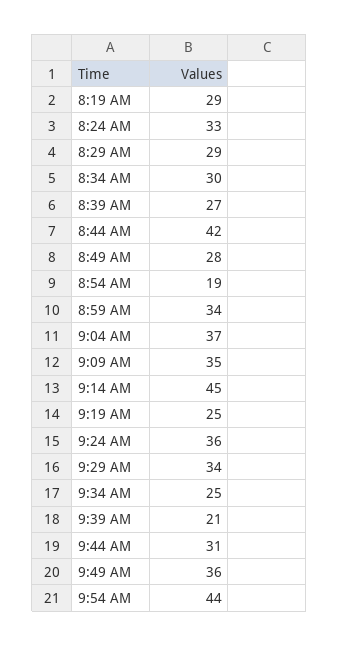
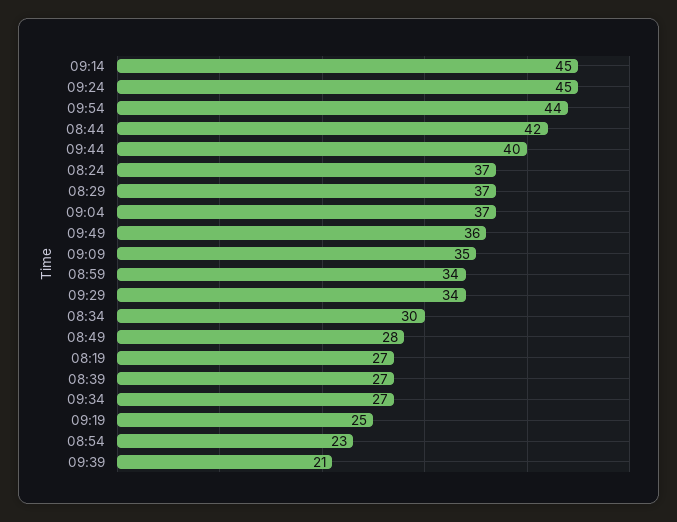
  {
-   "8:19 AM": 29,
+   "8:19 AM": 27,
-   "8:24 AM": 33,
+   "8:24 AM": 37,
-   "8:29 AM": 29,
+   "8:29 AM": 37,
    "8:34 AM": 30,
    "8:39 AM": 27,
    "8:44 AM": 42,
    "8:49 AM": 28,
-   "8:54 AM": 19,
+   "8:54 AM": 23,
    "8:59 AM": 34,
    "9:04 AM": 37,
    "9:09 AM": 35,
    "9:14 AM": 45,
    "9:19 AM": 25,
-   "9:24 AM": 36,
+   "9:24 AM": 45,
    "9:29 AM": 34,
-   "9:34 AM": 25,
+   "9:34 AM": 27,
    "9:39 AM": 21,
-   "9:44 AM": 31,
+   "9:44 AM": 40,
    "9:49 AM": 36,
    "9:54 AM": 44
  }

